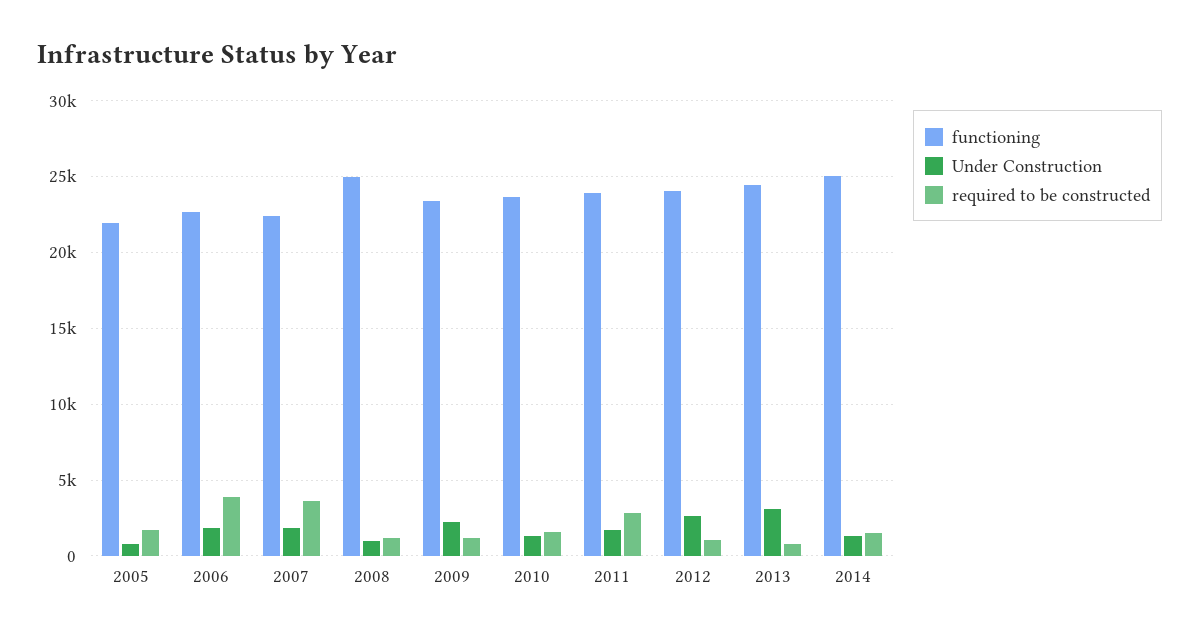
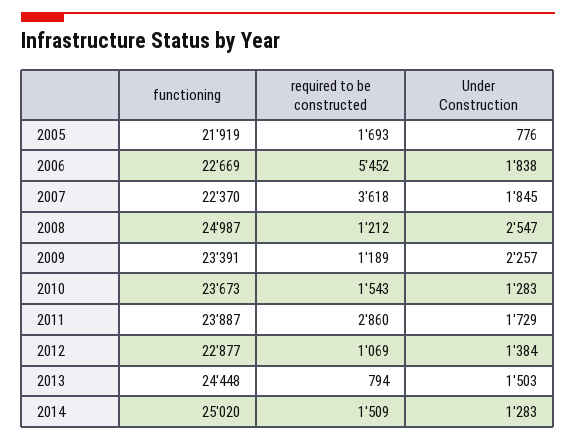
  {
    "functioning": {
      "2005": 21919,
      "2006": 22669,
      "2007": 22370,
      "2008": 24987,
      "2009": 23391,
      "2010": 23673,
      "2011": 23887,
-     "2012": 24000,
+     "2012": 22877,
      "2013": 24448,
      "2014": 25020
    },
    "Under Construction": {
      "2005": 776,
      "2006": 1838,
      "2007": 1845,
-     "2008": 1000,
+     "2008": 2547,
      "2009": 2257,
      "2010": 1283,
      "2011": 1729,
-     "2012": 2500,
+     "2012": 1384,
-     "2013": 3000,
+     "2013": 1503,
      "2014": 1283
    },
    "required to be constructed": {
      "2005": 1693,
-     "2006": 4000,
+     "2006": 5452,
      "2007": 3618,
      "2008": 1212,
      "2009": 1189,
      "2010": 1543,
      "2011": 2860,
      "2012": 1069,
      "2013": 794,
      "2014": 1509
    }
  }

